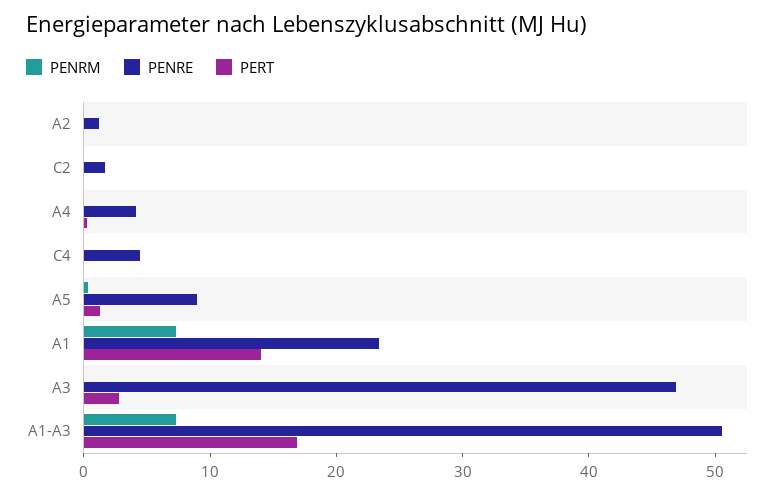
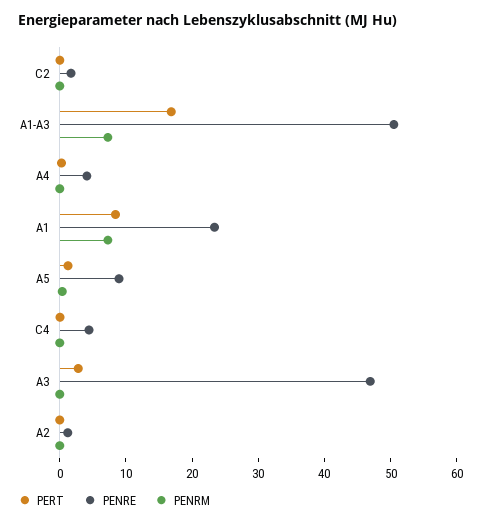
  {
    "PENRM": {
      "A2": 0,
      "C2": 0,
      "A4": 0,
      "C4": 0,
      "A5": 0,
      "A1": 8,
      "A3": 0,
      "A1-A3": 8
    },
    "PENRE": {
      "A2": 2,
      "C2": 2,
      "A4": 4,
      "C4": 4,
      "A5": 8,
      "A1": 24,
      "A3": 46,
      "A1-A3": 50
    },
    "PERT": {
      "A2": 0,
      "C2": 0,
      "A4": 0,
      "C4": 0,
      "A5": 2,
-     "A1": 14,
+     "A1": 8,
      "A3": 2,
      "A1-A3": 16
    }
  }

